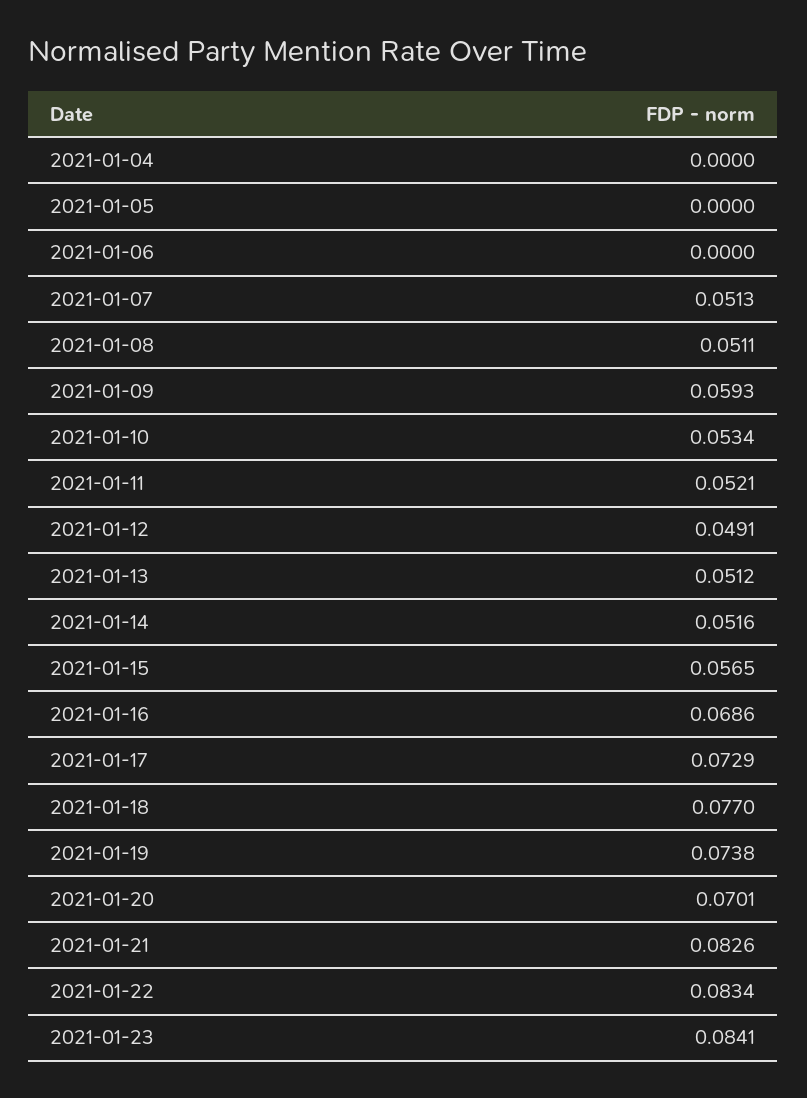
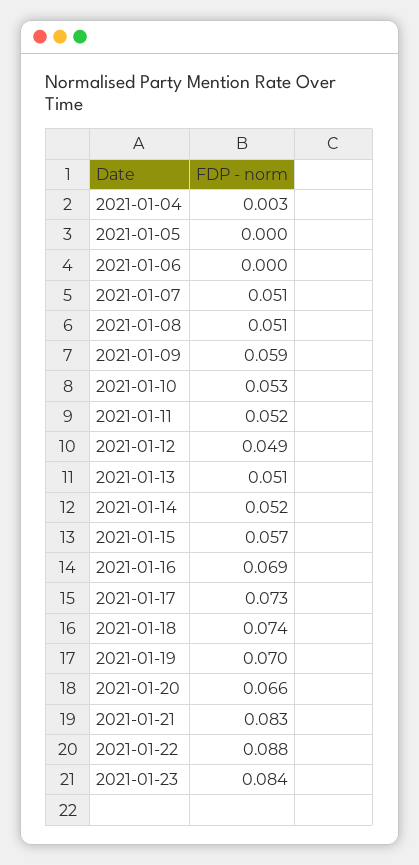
  {
-   "2021-01-04": 0,
+   "2021-01-04": 0.003,
    "2021-01-05": 0,
    "2021-01-06": 0,
    "2021-01-07": 0.0513,
    "2021-01-08": 0.0511,
    "2021-01-09": 0.0593,
    "2021-01-10": 0.0534,
    "2021-01-11": 0.0521,
    "2021-01-12": 0.0491,
    "2021-01-13": 0.0512,
    "2021-01-14": 0.0516,
    "2021-01-15": 0.0565,
    "2021-01-16": 0.0686,
    "2021-01-17": 0.0729,
-   "2021-01-18": 0.077,
+   "2021-01-18": 0.074,
-   "2021-01-19": 0.0738,
+   "2021-01-19": 0.07,
-   "2021-01-20": 0.0701,
+   "2021-01-20": 0.066,
    "2021-01-21": 0.0826,
-   "2021-01-22": 0.0834,
+   "2021-01-22": 0.088,
    "2021-01-23": 0.0841
  }

